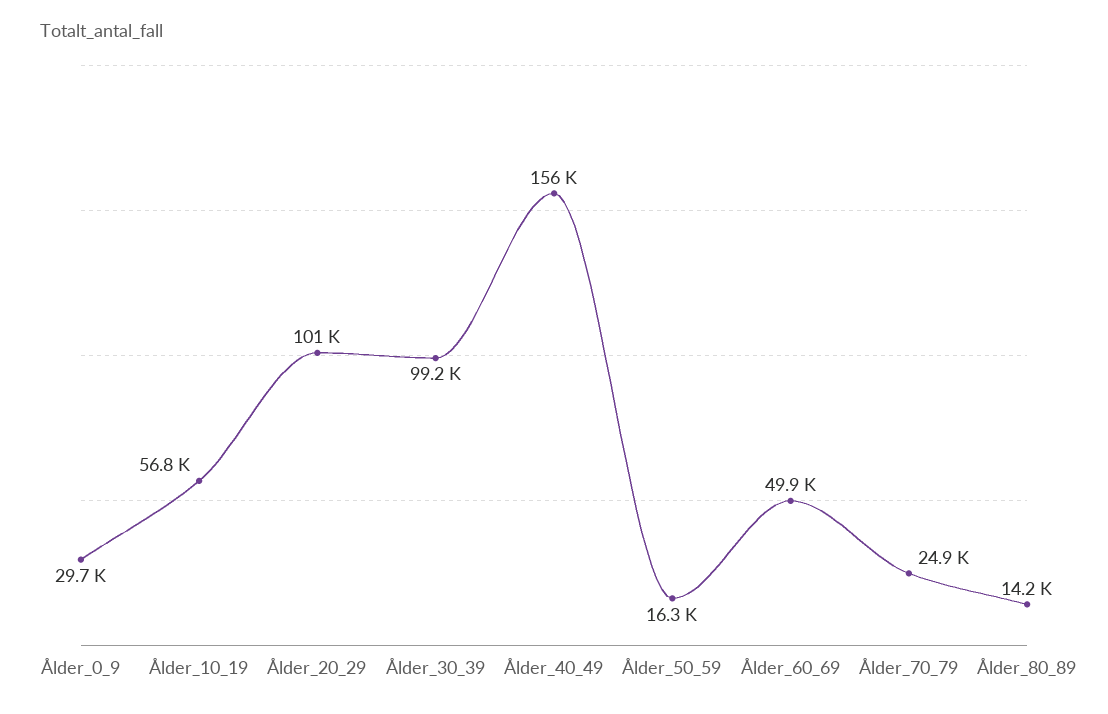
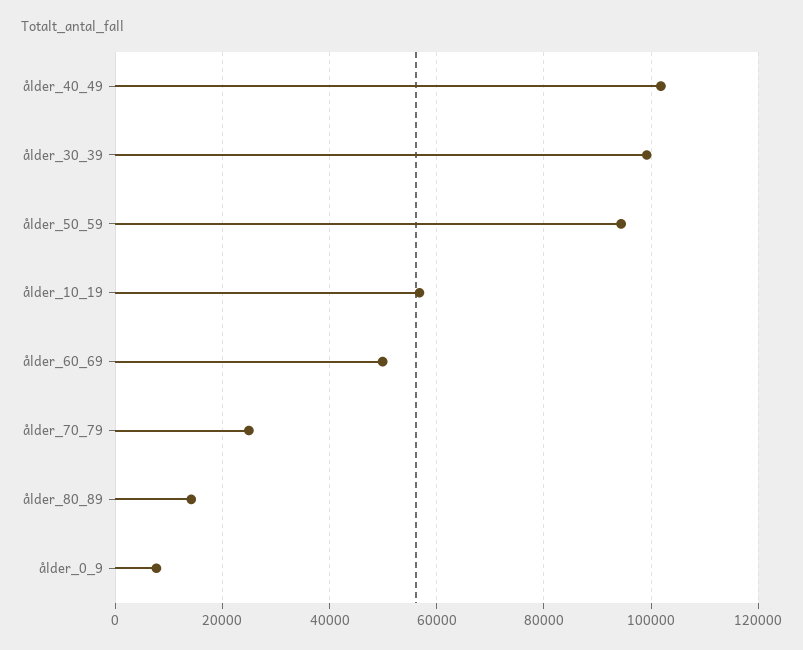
  {
-   "Ålder_0_9": 29700,
+   "Ålder_0_9": 8000,
    "Ålder_10_19": 56800,
-   "Ålder_20_29": 101000,
    "Ålder_30_39": 99200,
-   "Ålder_40_49": 156000,
+   "Ålder_40_49": 102000,
-   "Ålder_50_59": 16300,
+   "Ålder_50_59": 94000,
    "Ålder_60_69": 49900,
    "Ålder_70_79": 24900,
    "Ålder_80_89": 14200
  }

